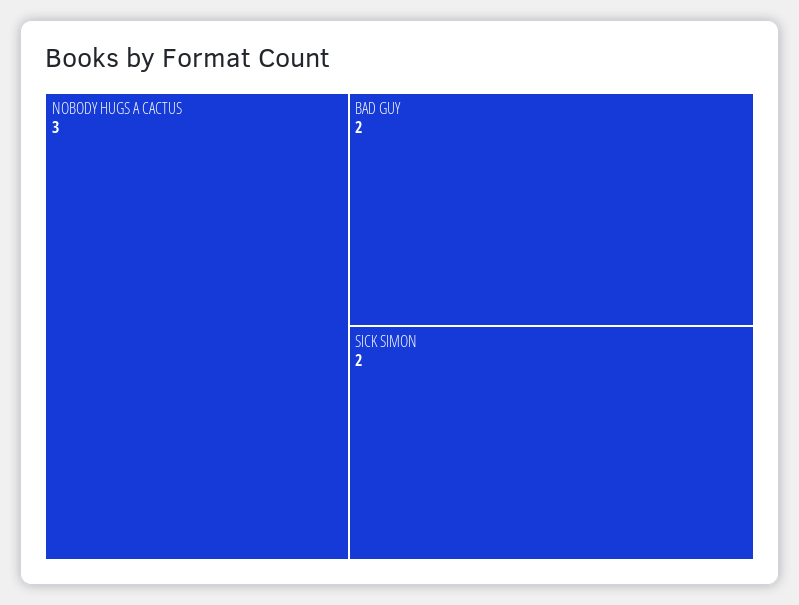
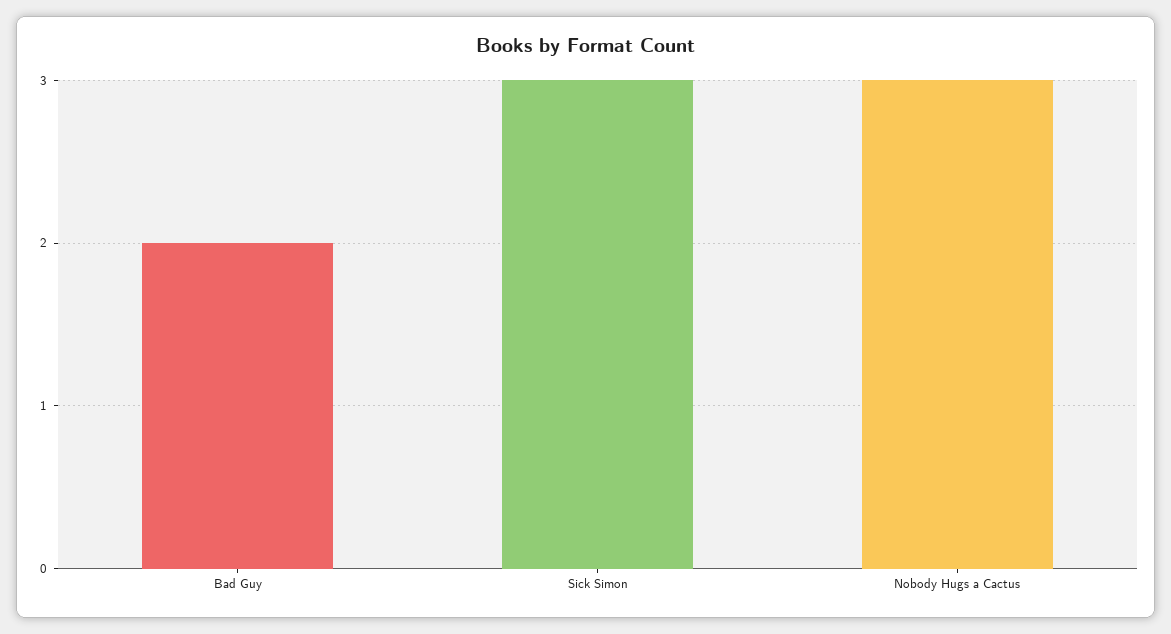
  {
    "NOBODY HUGS A CACTUS": 3,
    "BAD GUY": 2,
-   "SICK SIMON": 2
+   "SICK SIMON": 3
  }

